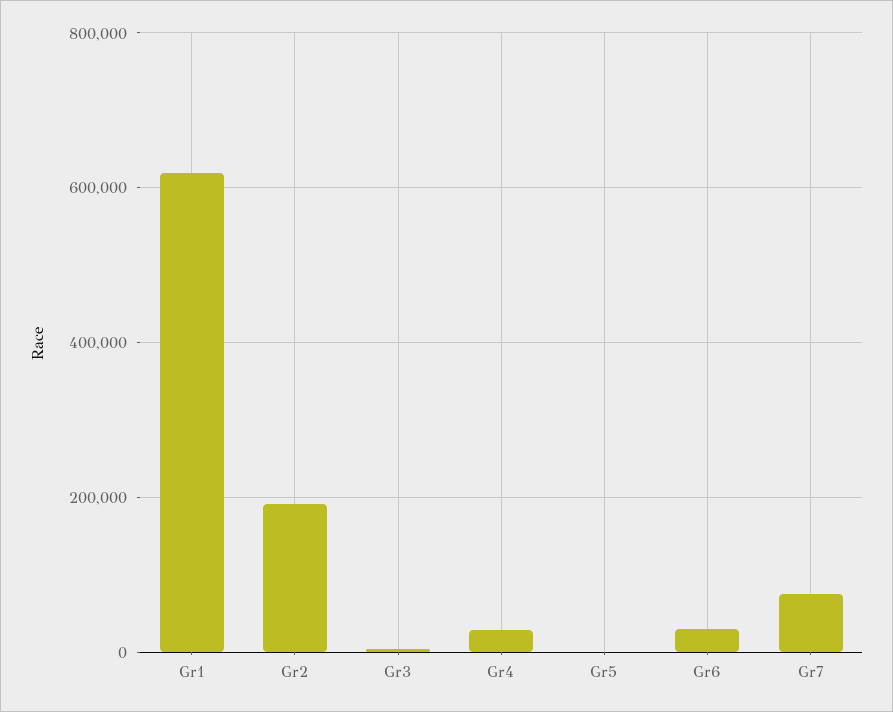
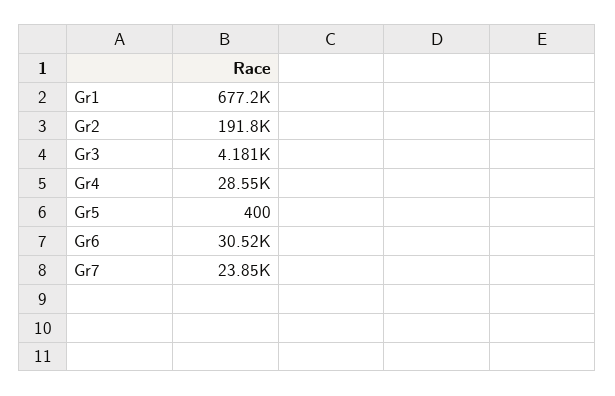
  {
-   "Gr1": 620000,
+   "Gr1": 677200,
    "Gr2": 191800,
    "Gr3": 4181,
    "Gr4": 28550,
    "Gr5": 400,
    "Gr6": 30520,
-   "Gr7": 80000
+   "Gr7": 23850
  }

